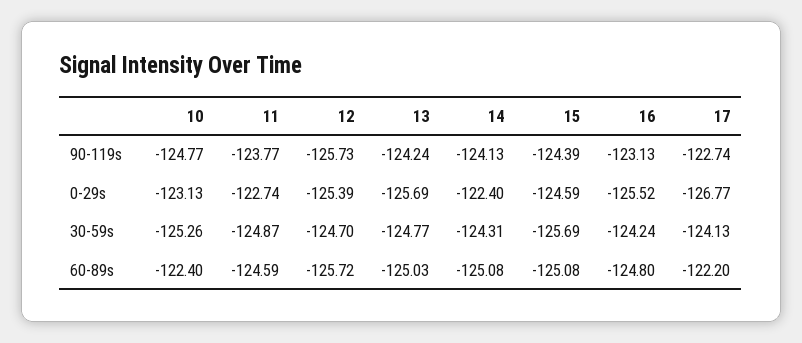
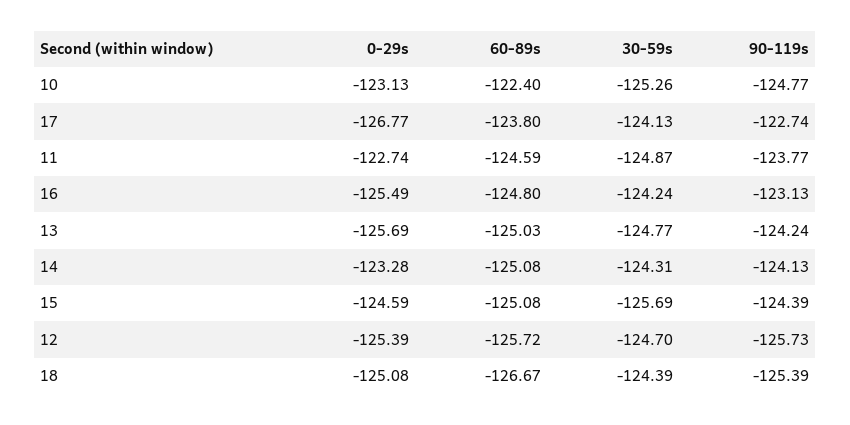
  {
    "10": {
      "90-119s": -124.77,
      "0-29s": -123.13,
      "30-59s": -125.26,
      "60-89s": -122.4
    },
    "11": {
      "90-119s": -123.77,
      "0-29s": -122.74,
      "30-59s": -124.87,
      "60-89s": -124.59
    },
    "12": {
      "90-119s": -125.73,
      "0-29s": -125.39,
      "30-59s": -124.7,
      "60-89s": -125.72
    },
    "13": {
      "90-119s": -124.24,
      "0-29s": -125.69,
      "30-59s": -124.77,
      "60-89s": -125.03
    },
    "14": {
      "90-119s": -124.13,
-     "0-29s": -122.4,
+     "0-29s": -123.28,
      "30-59s": -124.31,
      "60-89s": -125.08
    },
    "15": {
      "90-119s": -124.39,
      "0-29s": -124.59,
      "30-59s": -125.69,
      "60-89s": -125.08
    },
    "16": {
      "90-119s": -123.13,
-     "0-29s": -125.52,
+     "0-29s": -125.49,
      "30-59s": -124.24,
      "60-89s": -124.8
    },
    "17": {
      "90-119s": -122.74,
      "0-29s": -126.77,
      "30-59s": -124.13,
-     "60-89s": -122.2
+     "60-89s": -123.8
-   }
+   },
+   "18": {
+     "0-29s": -125.08,
+     "60-89s": -126.67,
+     "30-59s": -124.39,
+     "90-119s": -125.39
+   }
  }

